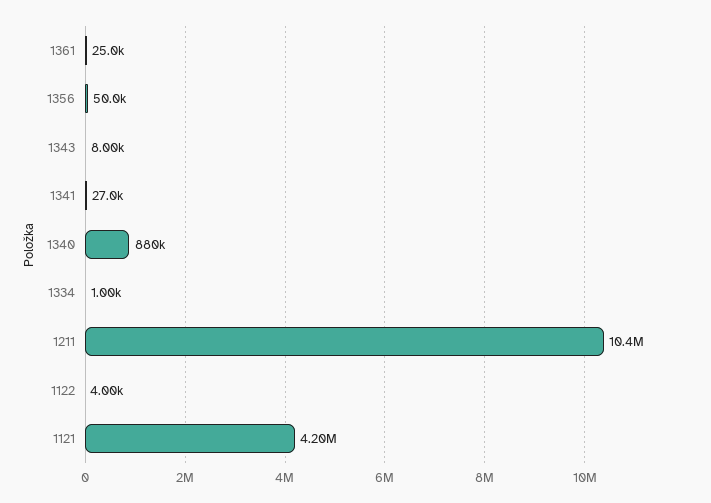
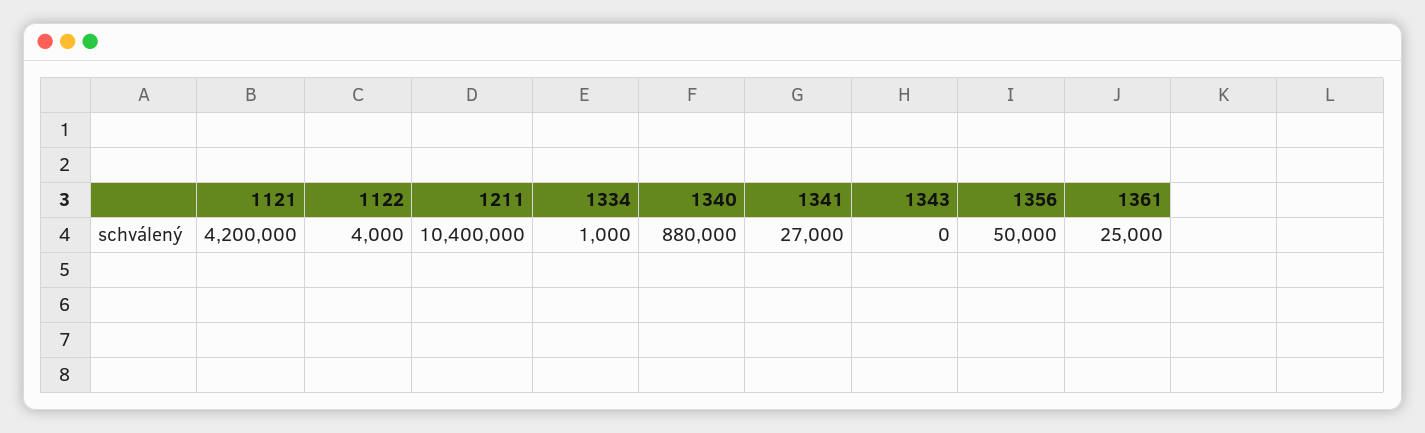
  {
    "1361": 25000,
    "1356": 50000,
-   "1343": 8000,
+   "1343": 0,
    "1341": 27000,
    "1340": 880000,
    "1334": 1000,
    "1211": 10400000,
    "1122": 4000,
    "1121": 4200000
  }

